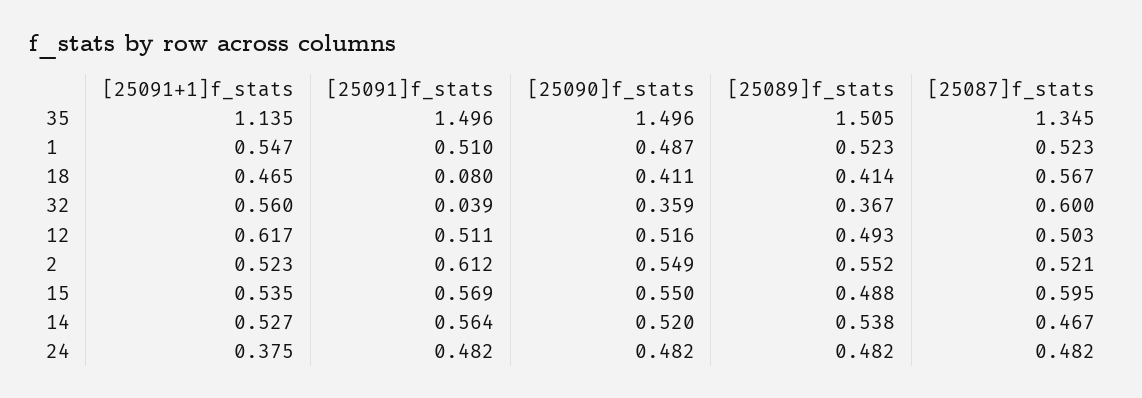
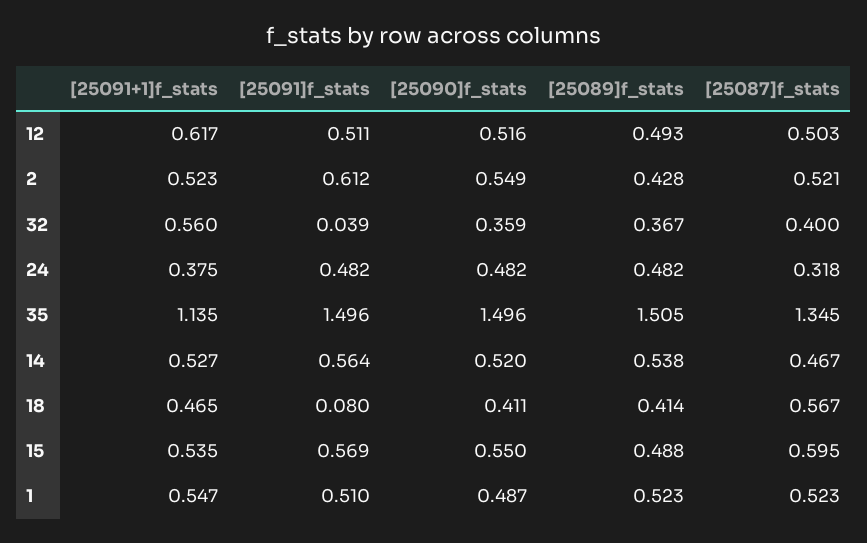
  {
    "[25091+1]f_stats": {
      "35": 1.135,
      "1": 0.547,
      "18": 0.465,
      "32": 0.56,
      "12": 0.617,
      "2": 0.523,
      "15": 0.535,
      "14": 0.527,
      "24": 0.375
    },
    "[25091]f_stats": {
      "35": 1.496,
      "1": 0.51,
      "18": 0.08,
      "32": 0.039,
      "12": 0.511,
      "2": 0.612,
      "15": 0.569,
      "14": 0.564,
      "24": 0.482
    },
    "[25090]f_stats": {
      "35": 1.496,
      "1": 0.487,
      "18": 0.411,
      "32": 0.359,
      "12": 0.516,
      "2": 0.549,
      "15": 0.55,
      "14": 0.52,
      "24": 0.482
    },
    "[25089]f_stats": {
      "35": 1.505,
      "1": 0.523,
      "18": 0.414,
      "32": 0.367,
      "12": 0.493,
-     "2": 0.552,
+     "2": 0.428,
      "15": 0.488,
      "14": 0.538,
      "24": 0.482
    },
    "[25087]f_stats": {
      "35": 1.345,
      "1": 0.523,
      "18": 0.567,
-     "32": 0.6,
+     "32": 0.4,
      "12": 0.503,
      "2": 0.521,
      "15": 0.595,
      "14": 0.467,
-     "24": 0.482
+     "24": 0.318
    }
  }

